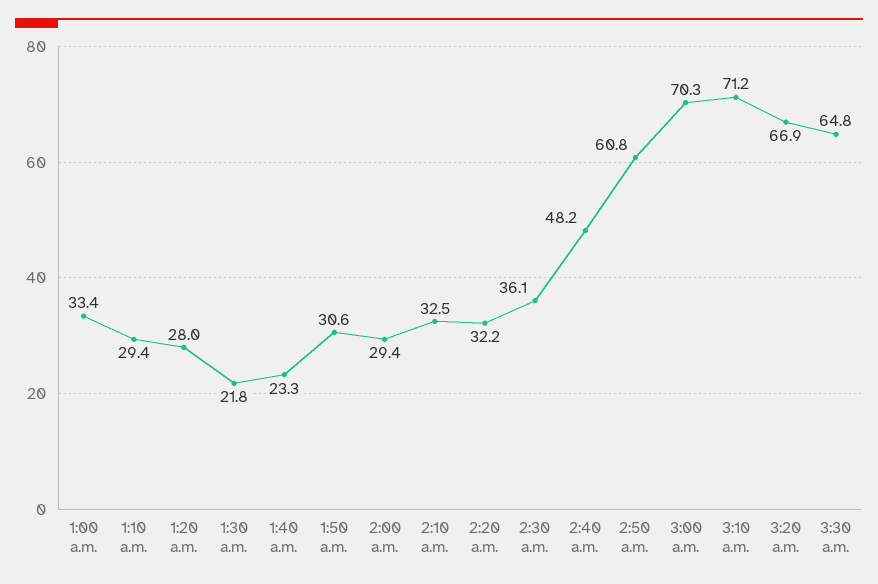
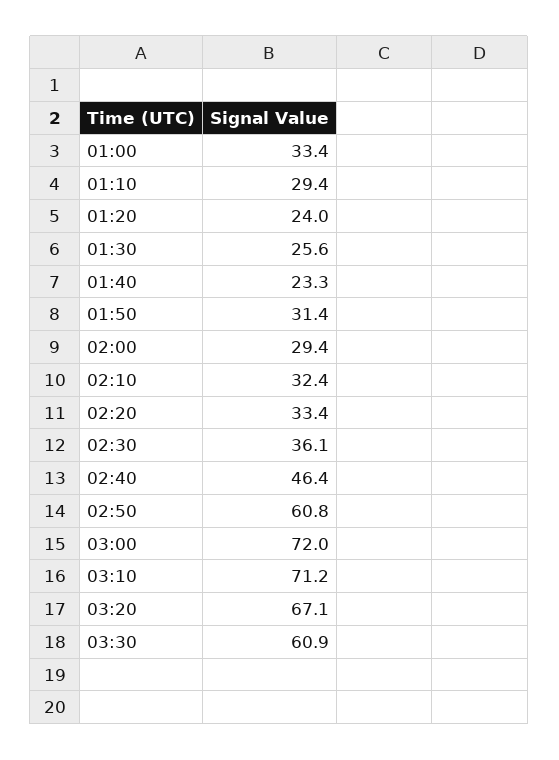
  {
    "1:00 a.m.": 33.4,
    "1:10 a.m.": 29.4,
-   "1:20 a.m.": 28,
+   "1:20 a.m.": 24,
-   "1:30 a.m.": 21.8,
+   "1:30 a.m.": 25.6,
    "1:40 a.m.": 23.3,
-   "1:50 a.m.": 30.6,
+   "1:50 a.m.": 31.4,
    "2:00 a.m.": 29.4,
-   "2:10 a.m.": 32.5,
+   "2:10 a.m.": 32.4,
-   "2:20 a.m.": 32.2,
+   "2:20 a.m.": 33.4,
    "2:30 a.m.": 36.1,
-   "2:40 a.m.": 48.2,
+   "2:40 a.m.": 46.4,
    "2:50 a.m.": 60.8,
-   "3:00 a.m.": 70.3,
+   "3:00 a.m.": 72,
    "3:10 a.m.": 71.2,
-   "3:20 a.m.": 66.9,
+   "3:20 a.m.": 67.1,
-   "3:30 a.m.": 64.8
+   "3:30 a.m.": 60.9
  }

